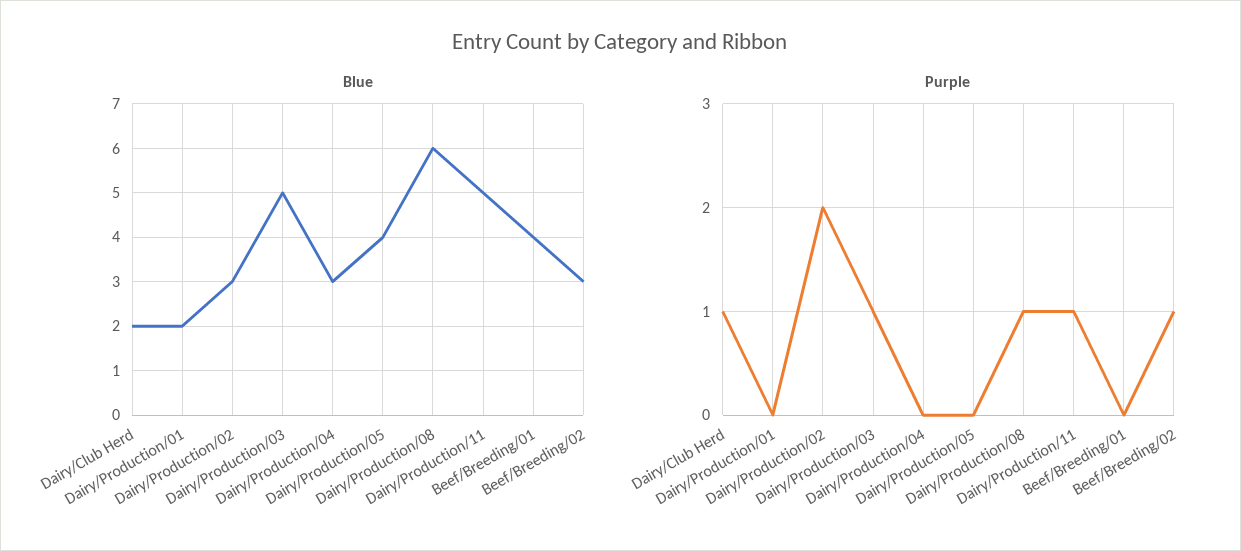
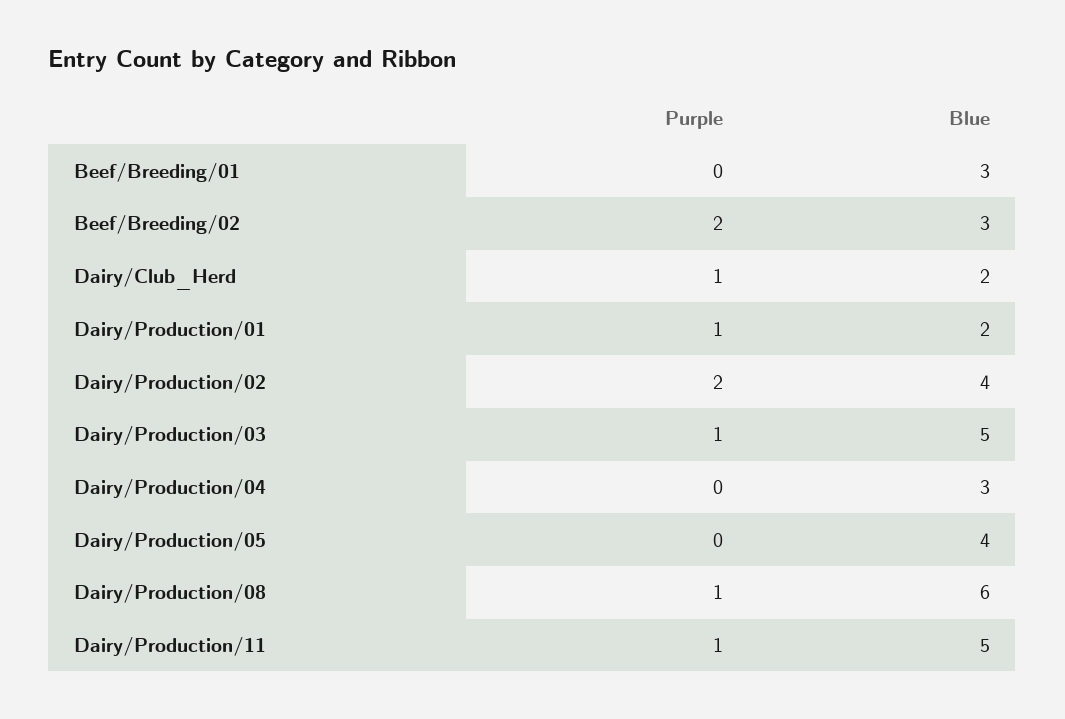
  {
    "Blue": {
      "Dairy/Club Herd": 2,
      "Dairy/Production/01": 2,
-     "Dairy/Production/02": 3,
+     "Dairy/Production/02": 4,
      "Dairy/Production/03": 5,
      "Dairy/Production/04": 3,
      "Dairy/Production/05": 4,
      "Dairy/Production/08": 6,
      "Dairy/Production/11": 5,
-     "Beef/Breeding/01": 4,
+     "Beef/Breeding/01": 3,
      "Beef/Breeding/02": 3
    },
    "Purple": {
      "Dairy/Club Herd": 1,
-     "Dairy/Production/01": 0,
+     "Dairy/Production/01": 1,
      "Dairy/Production/02": 2,
      "Dairy/Production/03": 1,
      "Dairy/Production/04": 0,
      "Dairy/Production/05": 0,
      "Dairy/Production/08": 1,
      "Dairy/Production/11": 1,
      "Beef/Breeding/01": 0,
-     "Beef/Breeding/02": 1
+     "Beef/Breeding/02": 2
    }
  }

